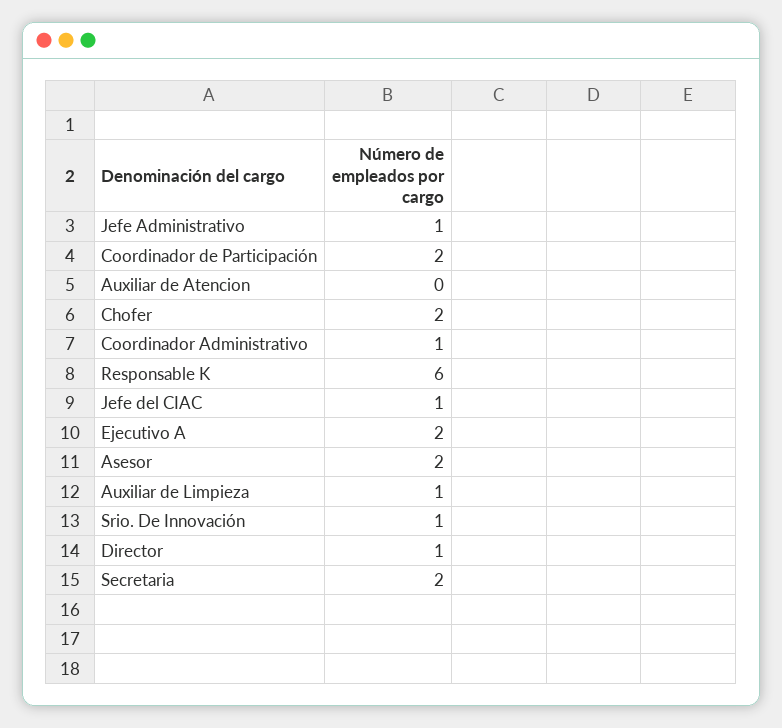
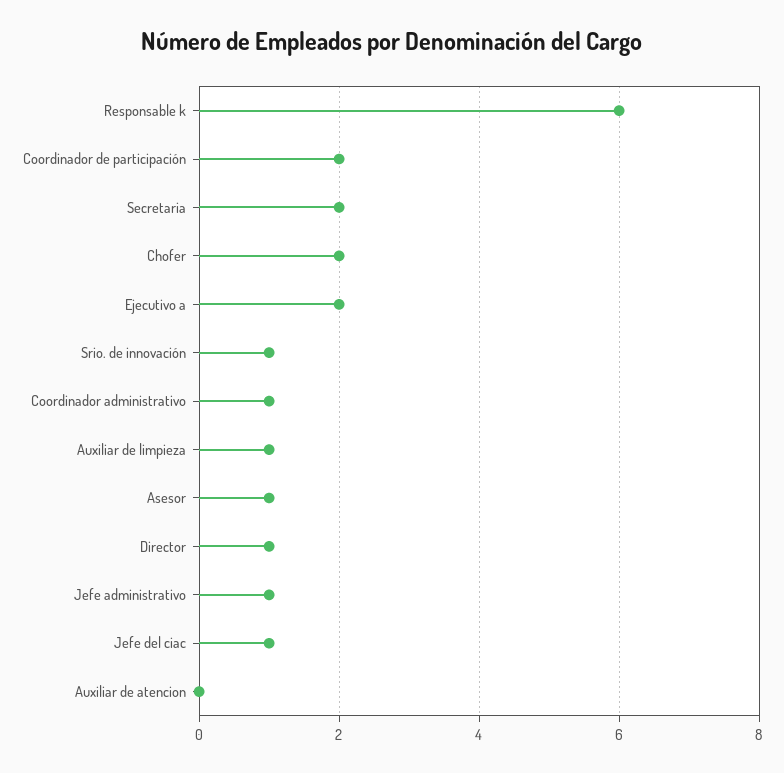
  {
    "Jefe Administrativo": 1,
    "Coordinador de Participación": 2,
    "Auxiliar de Atencion": 0,
    "Chofer": 2,
    "Coordinador Administrativo": 1,
    "Responsable K": 6,
    "Jefe del CIAC": 1,
    "Ejecutivo A": 2,
-   "Asesor": 2,
+   "Asesor": 1,
    "Auxiliar de Limpieza": 1,
    "Srio. De Innovación": 1,
    "Director": 1,
    "Secretaria": 2
  }

